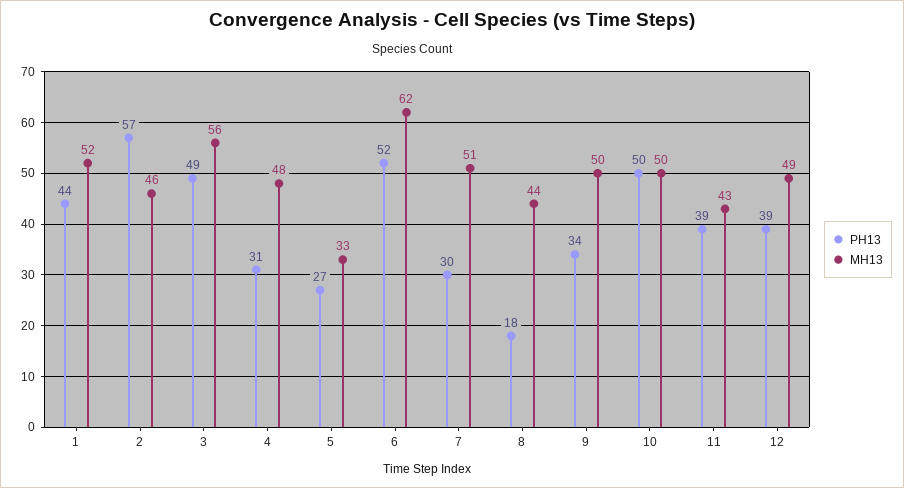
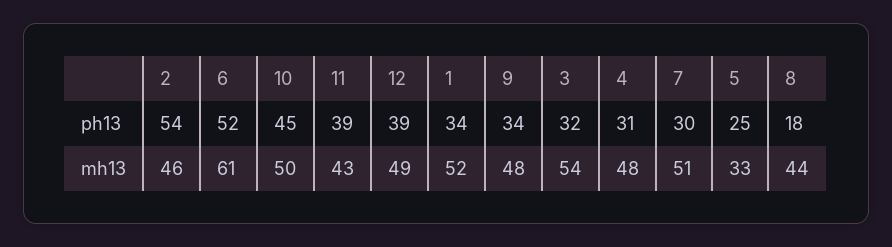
  {
    "PH13": {
-     "1": 44,
+     "1": 34,
-     "2": 57,
+     "2": 54,
-     "3": 49,
+     "3": 32,
      "4": 31,
-     "5": 27,
+     "5": 25,
      "6": 52,
      "7": 30,
      "8": 18,
      "9": 34,
-     "10": 50,
+     "10": 45,
      "11": 39,
      "12": 39
    },
    "MH13": {
      "1": 52,
      "2": 46,
-     "3": 56,
+     "3": 54,
      "4": 48,
      "5": 33,
-     "6": 62,
+     "6": 61,
      "7": 51,
      "8": 44,
-     "9": 50,
+     "9": 48,
      "10": 50,
      "11": 43,
      "12": 49
    }
  }

